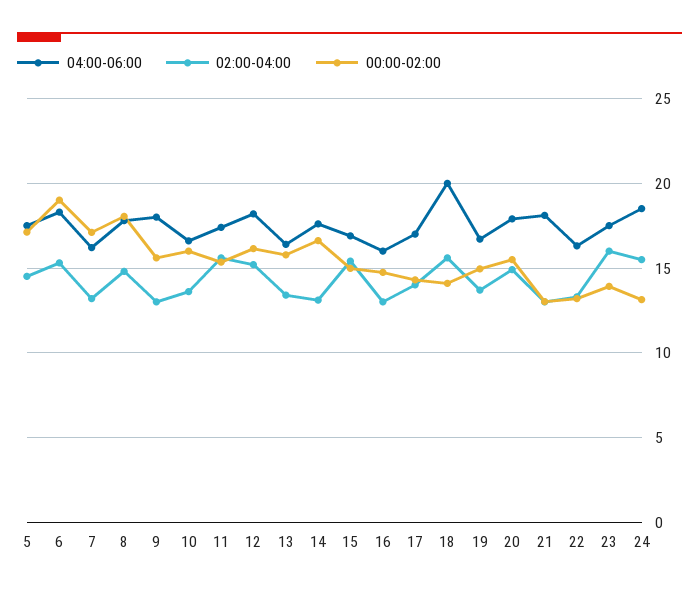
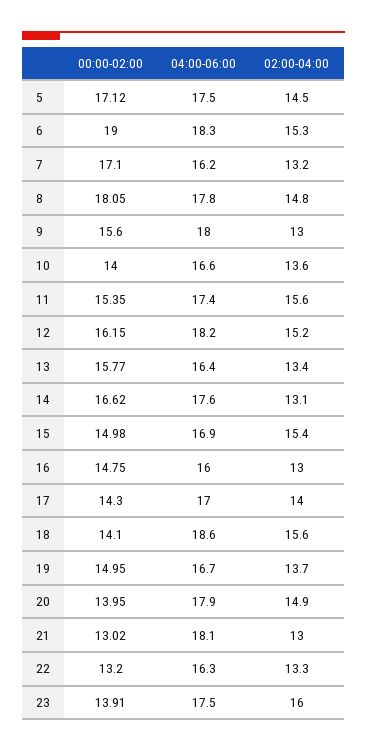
  {
    "04:00-06:00": {
      "5": 17.5,
      "6": 18.3,
      "7": 16.2,
      "8": 17.8,
      "9": 18,
      "10": 16.6,
      "11": 17.4,
      "12": 18.2,
      "13": 16.4,
      "14": 17.6,
      "15": 16.9,
      "16": 16,
      "17": 17,
-     "18": 20,
+     "18": 18.6,
      "19": 16.7,
      "20": 17.9,
      "21": 18.1,
      "22": 16.3,
-     "23": 17.5,
+     "23": 17.5
-     "24": 18.5
    },
    "02:00-04:00": {
      "5": 14.5,
      "6": 15.3,
      "7": 13.2,
      "8": 14.8,
      "9": 13,
      "10": 13.6,
      "11": 15.6,
      "12": 15.2,
      "13": 13.4,
      "14": 13.1,
      "15": 15.4,
      "16": 13,
      "17": 14,
      "18": 15.6,
      "19": 13.7,
      "20": 14.9,
      "21": 13,
      "22": 13.3,
-     "23": 16,
+     "23": 16
-     "24": 15.5
    },
    "00:00-02:00": {
      "5": 17.12,
      "6": 19,
      "7": 17.1,
      "8": 18.05,
      "9": 15.6,
-     "10": 16,
+     "10": 14,
      "11": 15.35,
      "12": 16.15,
      "13": 15.77,
      "14": 16.62,
      "15": 14.98,
      "16": 14.75,
      "17": 14.3,
      "18": 14.1,
      "19": 14.95,
-     "20": 15.5,
+     "20": 13.95,
      "21": 13.02,
      "22": 13.2,
-     "23": 13.91,
+     "23": 13.91
-     "24": 13
    }
  }

